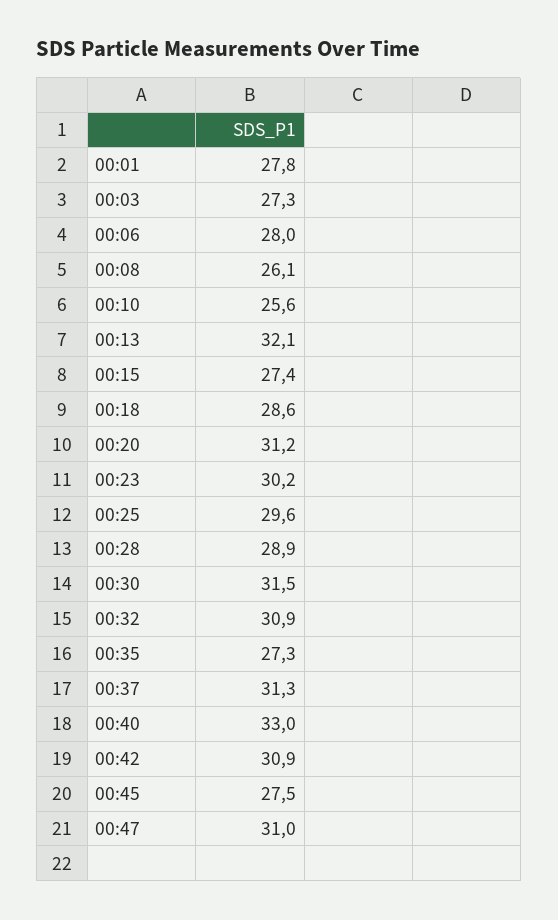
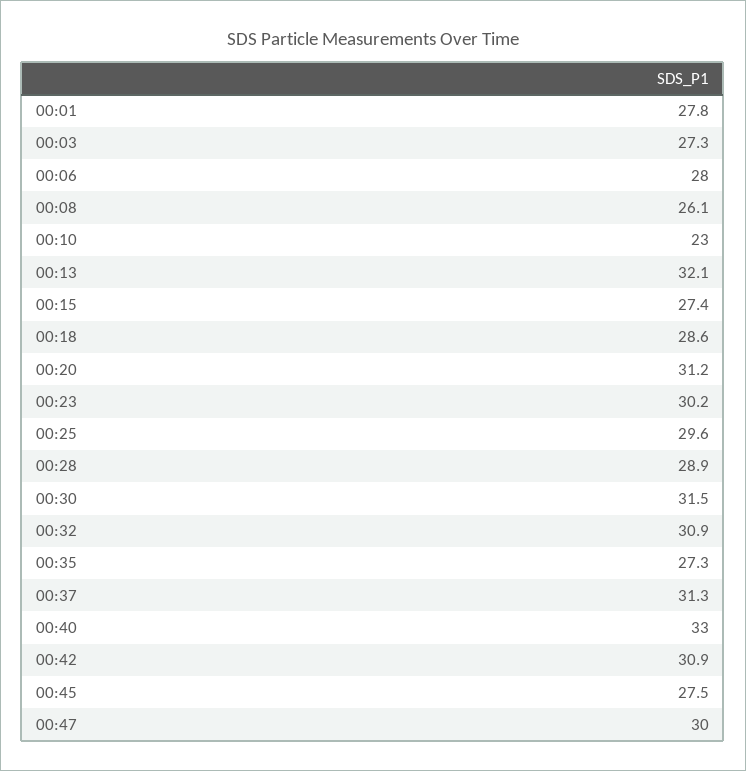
  {
    "00:01": 27.8,
    "00:03": 27.3,
    "00:06": 28,
    "00:08": 26.1,
-   "00:10": 25.6,
+   "00:10": 23,
    "00:13": 32.1,
    "00:15": 27.4,
    "00:18": 28.6,
    "00:20": 31.2,
    "00:23": 30.2,
    "00:25": 29.6,
    "00:28": 28.9,
    "00:30": 31.5,
    "00:32": 30.9,
    "00:35": 27.3,
    "00:37": 31.3,
    "00:40": 33,
    "00:42": 30.9,
    "00:45": 27.5,
-   "00:47": 31
+   "00:47": 30
  }

